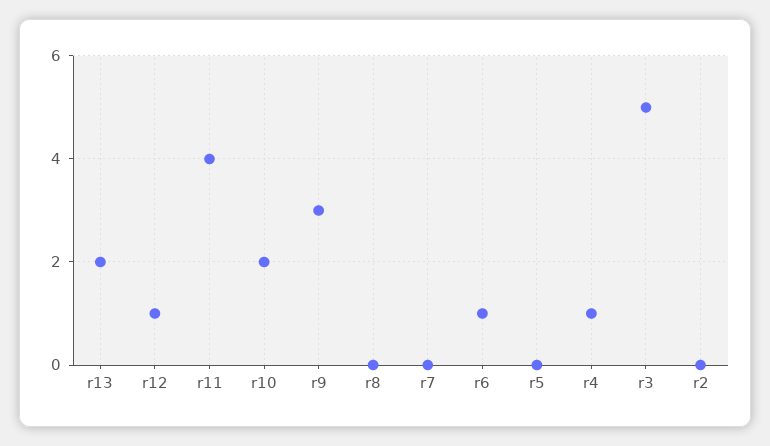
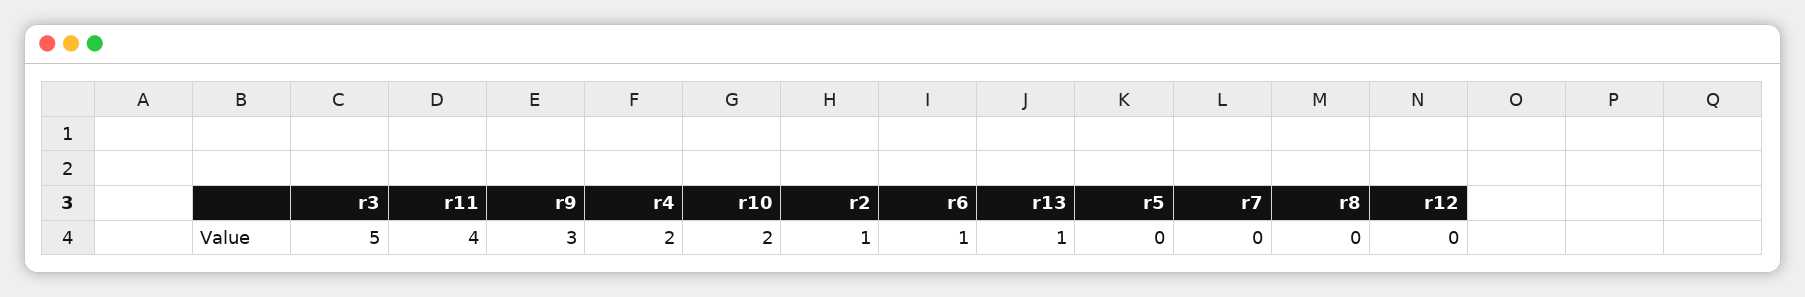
  {
-   "r13": 2,
+   "r13": 1,
-   "r12": 1,
+   "r12": 0,
    "r11": 4,
    "r10": 2,
    "r9": 3,
    "r8": 0,
    "r7": 0,
    "r6": 1,
    "r5": 0,
-   "r4": 1,
+   "r4": 2,
    "r3": 5,
-   "r2": 0
+   "r2": 1
  }

